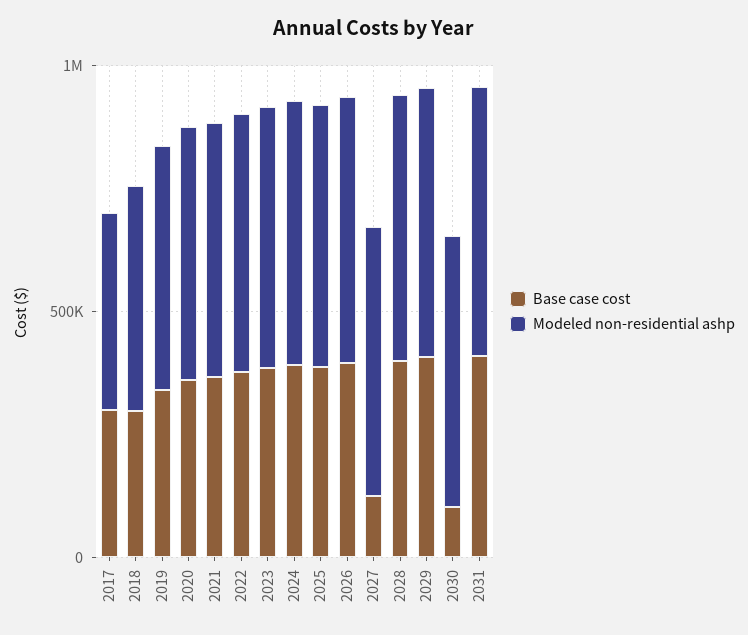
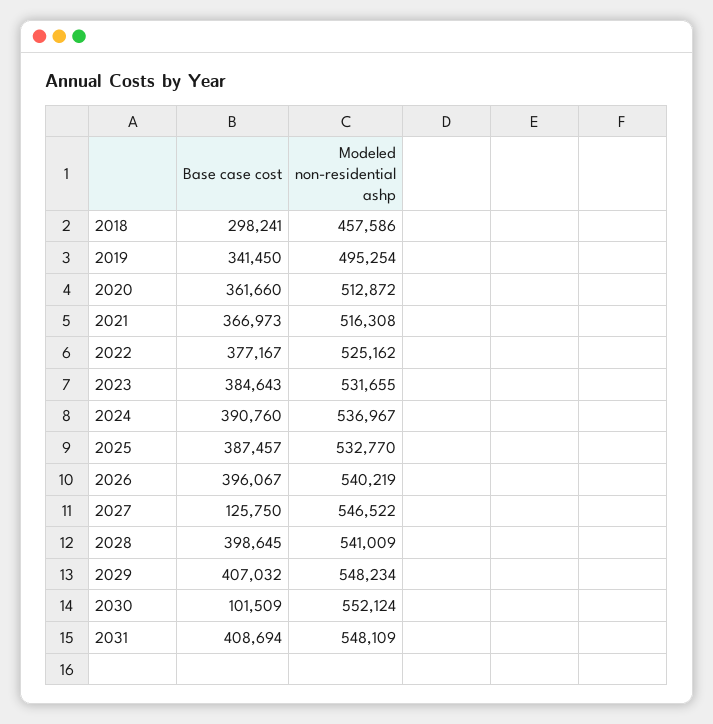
  {
    "Base case cost": {
-     "2017": 300000,
      "2018": 298241,
      "2019": 341450,
      "2020": 361660,
      "2021": 366973,
      "2022": 377167,
      "2023": 384643,
      "2024": 390760,
      "2025": 387457,
      "2026": 396067,
      "2027": 125750,
      "2028": 398645,
      "2029": 407032,
      "2030": 101509,
      "2031": 408694
    },
    "Modeled non-residential ashp": {
-     "2017": 400000,
      "2018": 457586,
      "2019": 495254,
      "2020": 512872,
      "2021": 516308,
      "2022": 525162,
      "2023": 531655,
      "2024": 536967,
      "2025": 532770,
      "2026": 540219,
      "2027": 546522,
      "2028": 541009,
      "2029": 548234,
      "2030": 552124,
      "2031": 548109
    }
  }

